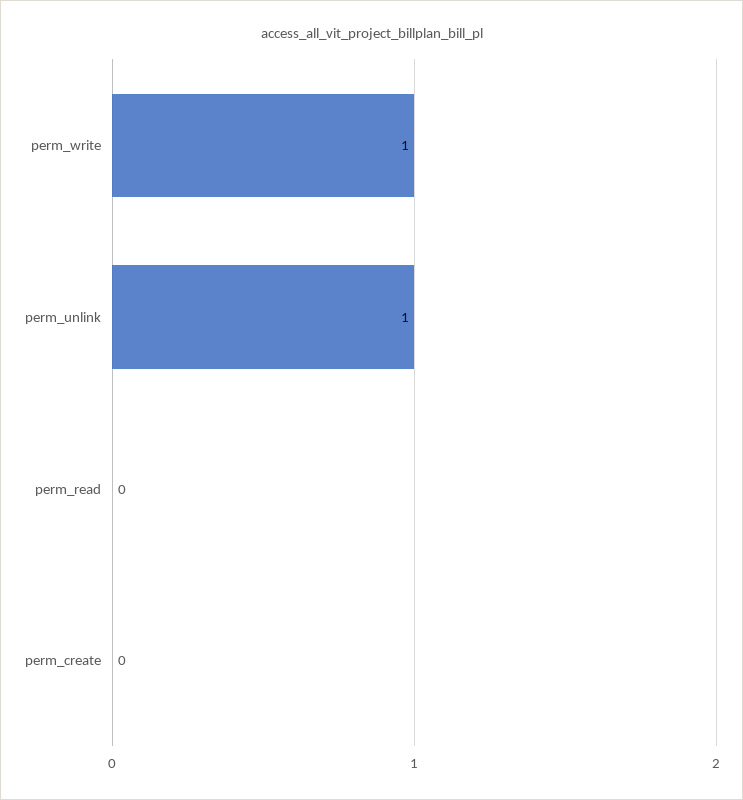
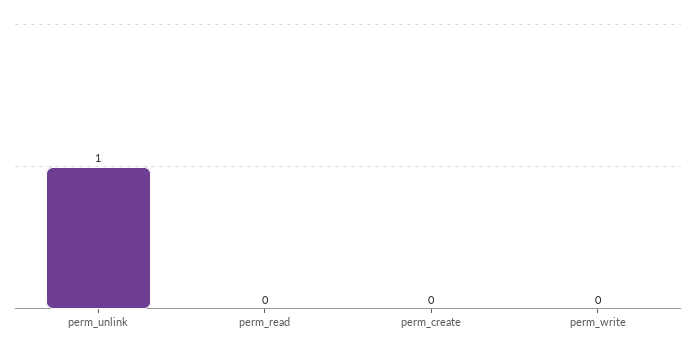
  {
-   "perm_write": 1,
+   "perm_write": 0,
    "perm_unlink": 1,
    "perm_read": 0,
    "perm_create": 0
  }

